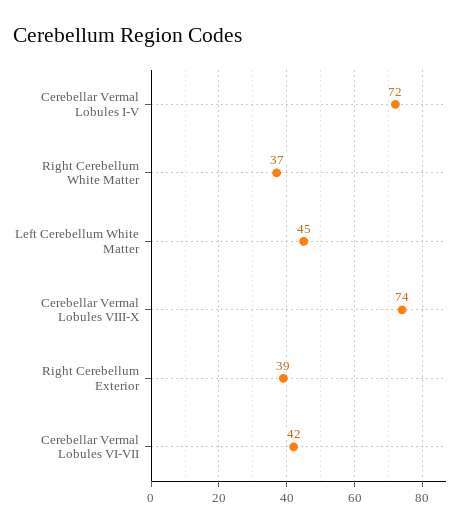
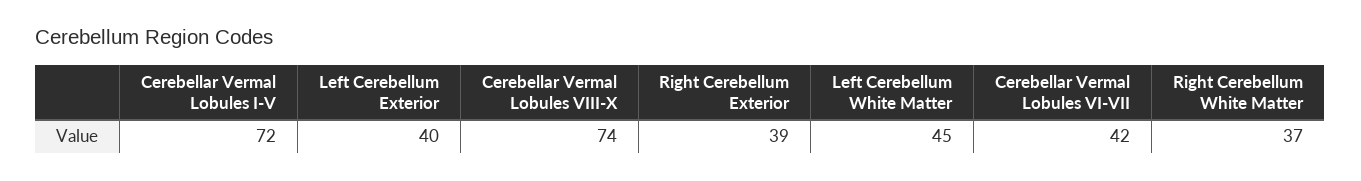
  {
    "Cerebellar Vermal Lobules I-V": 72,
    "Right Cerebellum White Matter": 37,
    "Left Cerebellum White Matter": 45,
    "Cerebellar Vermal Lobules VIII-X": 74,
    "Right Cerebellum Exterior": 39,
-   "Cerebellar Vermal Lobules VI-VII": 42
+   "Cerebellar Vermal Lobules VI-VII": 42,
+   "Left Cerebellum Exterior": 40
  }

